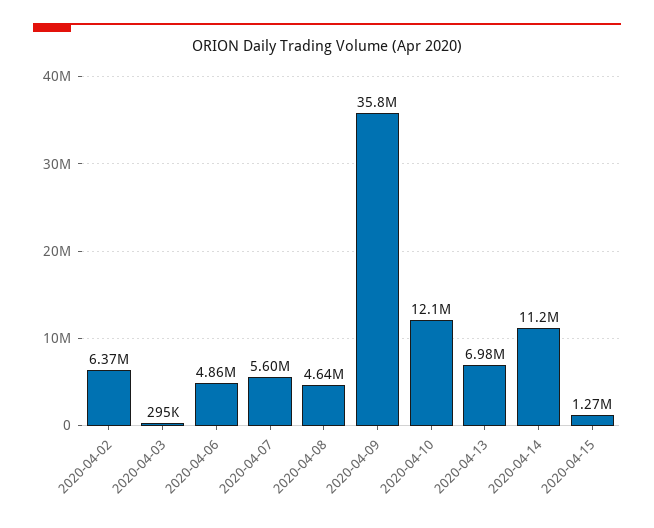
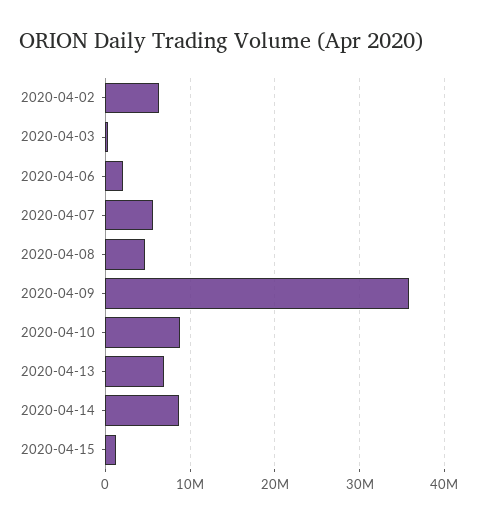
  {
    "2020-04-02": 6370000,
    "2020-04-03": 295000,
-   "2020-04-06": 4860000,
+   "2020-04-06": 2000000,
    "2020-04-07": 5600000,
    "2020-04-08": 4640000,
    "2020-04-09": 35800000,
-   "2020-04-10": 12100000,
+   "2020-04-10": 9000000,
    "2020-04-13": 6980000,
-   "2020-04-14": 11200000,
+   "2020-04-14": 9000000,
    "2020-04-15": 1270000
  }

